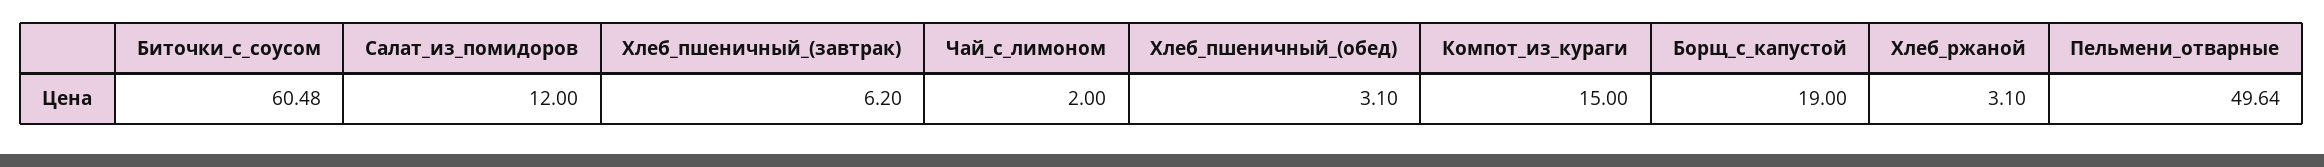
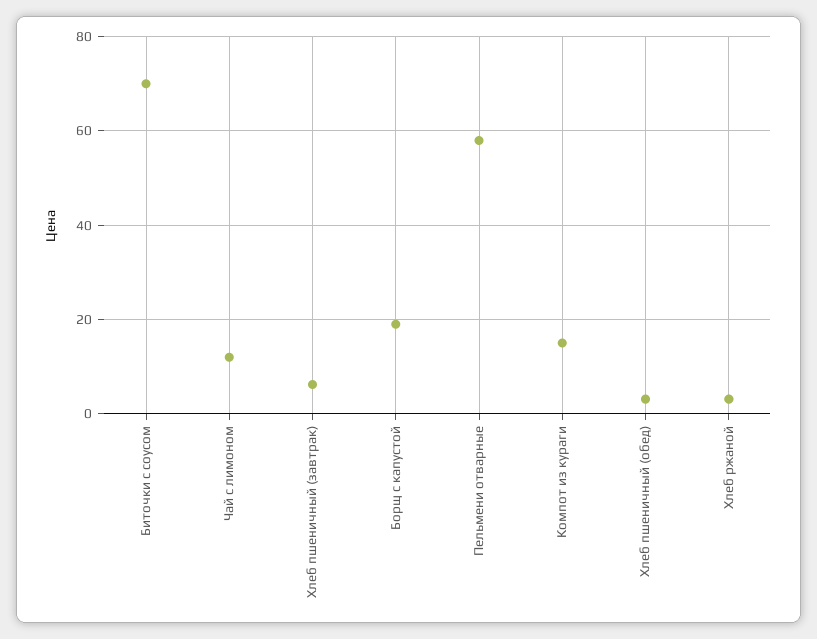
  {
-   "Биточки_с_соусом": 60.48,
+   "Биточки_с_соусом": 70,
-   "Салат_из_помидоров": 12,
    "Хлеб_пшеничный_(завтрак)": 6.2,
-   "Чай_с_лимоном": 2,
+   "Чай_с_лимоном": 12,
    "Хлеб_пшеничный_(обед)": 3.1,
    "Компот_из_кураги": 15,
    "Борщ_с_капустой": 19,
    "Хлеб_ржаной": 3.1,
-   "Пельмени_отварные": 49.64
+   "Пельмени_отварные": 58
  }

